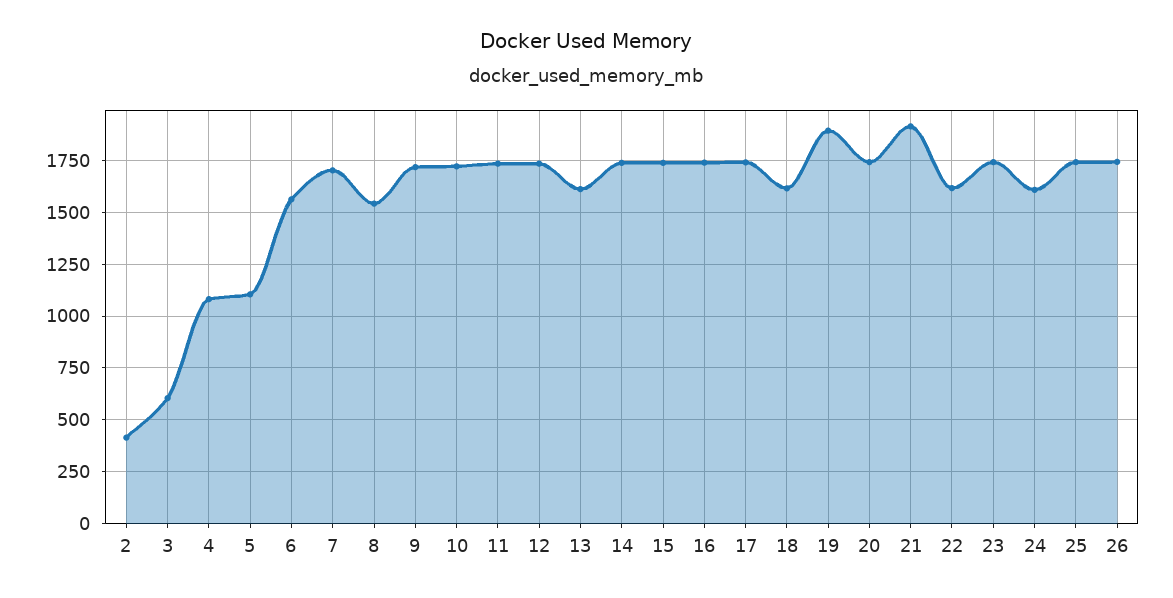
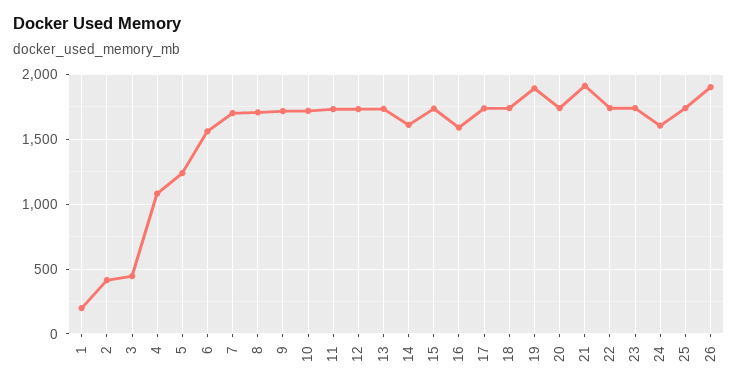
  {
    "2": 400,
-   "3": 600,
+   "3": 450,
    "4": 1100,
-   "5": 1100,
+   "5": 1250,
    "6": 1550,
    "7": 1700,
-   "8": 1550,
+   "8": 1700,
    "9": 1700,
    "10": 1700,
    "11": 1750,
    "12": 1750,
-   "13": 1600,
+   "13": 1750,
-   "14": 1750,
+   "14": 1600,
    "15": 1750,
-   "16": 1750,
+   "16": 1600,
    "17": 1750,
-   "18": 1600,
+   "18": 1750,
    "19": 1900,
    "20": 1750,
    "21": 1900,
-   "22": 1600,
+   "22": 1750,
    "23": 1750,
    "24": 1600,
    "25": 1750,
-   "26": 1750
+   "26": 1900,
+   "1": 200
  }

